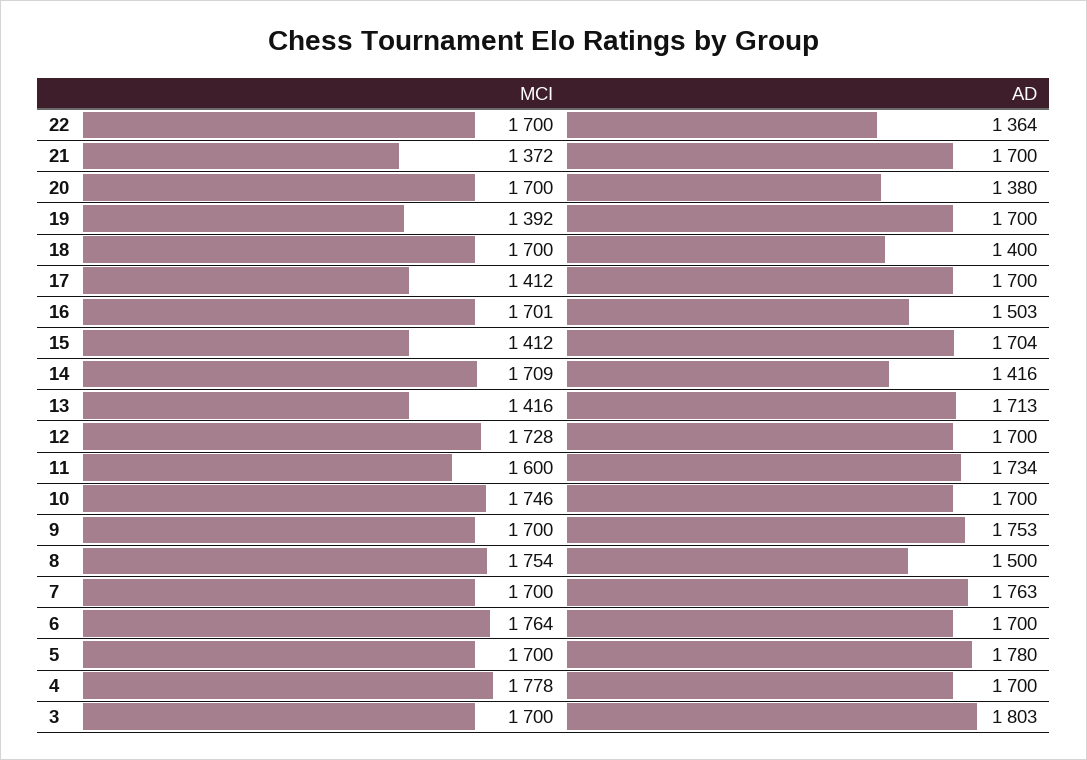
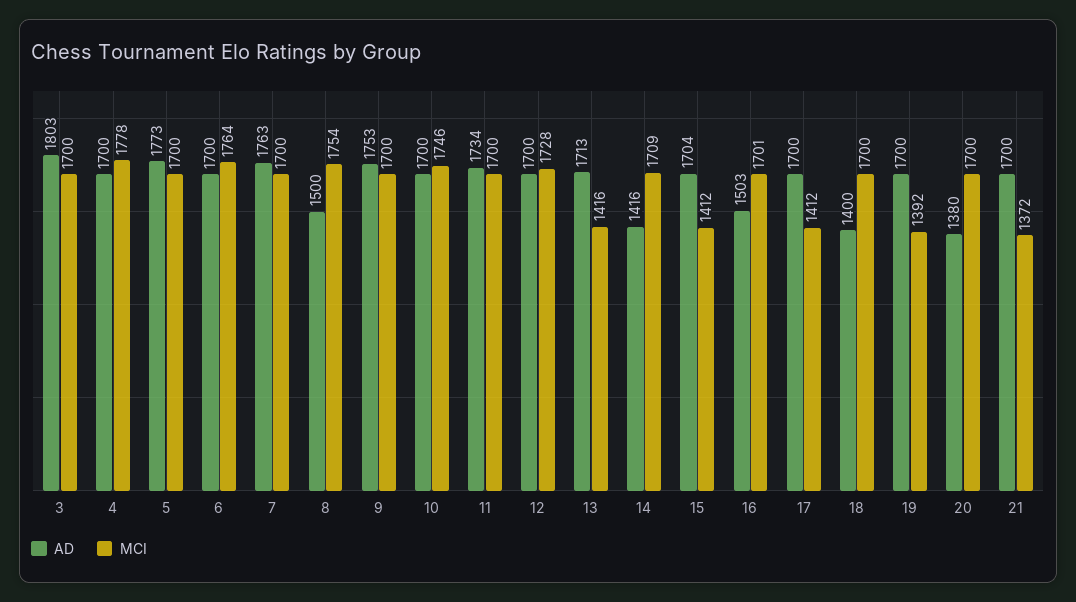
  {
    "MCI": {
-     "22": 1700,
      "21": 1372,
      "20": 1700,
      "19": 1392,
      "18": 1700,
      "17": 1412,
      "16": 1701,
      "15": 1412,
      "14": 1709,
      "13": 1416,
      "12": 1728,
-     "11": 1600,
+     "11": 1700,
      "10": 1746,
      "9": 1700,
      "8": 1754,
      "7": 1700,
      "6": 1764,
      "5": 1700,
      "4": 1778,
      "3": 1700
    },
    "AD": {
-     "22": 1364,
      "21": 1700,
      "20": 1380,
      "19": 1700,
      "18": 1400,
      "17": 1700,
      "16": 1503,
      "15": 1704,
      "14": 1416,
      "13": 1713,
      "12": 1700,
      "11": 1734,
      "10": 1700,
      "9": 1753,
      "8": 1500,
      "7": 1763,
      "6": 1700,
-     "5": 1780,
+     "5": 1773,
      "4": 1700,
      "3": 1803
    }
  }

